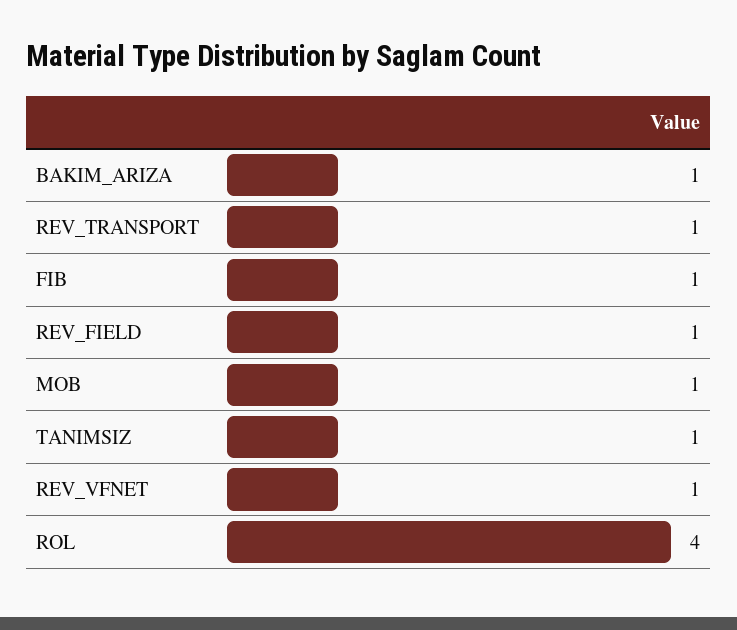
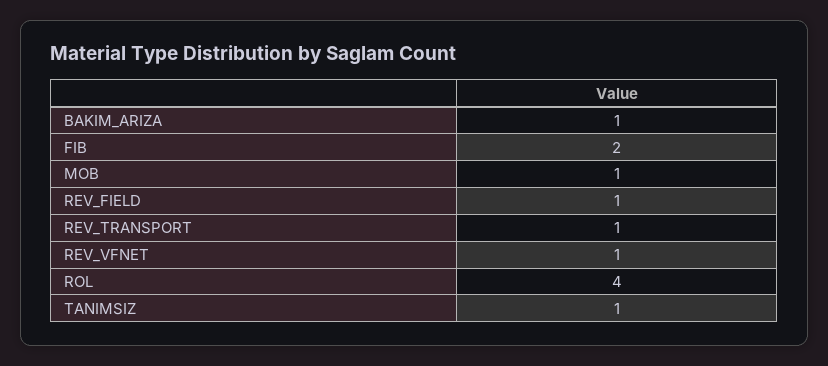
  {
    "BAKIM_ARIZA": 1,
    "REV_TRANSPORT": 1,
-   "FIB": 1,
+   "FIB": 2,
    "REV_FIELD": 1,
    "MOB": 1,
    "TANIMSIZ": 1,
    "REV_VFNET": 1,
    "ROL": 4
  }

